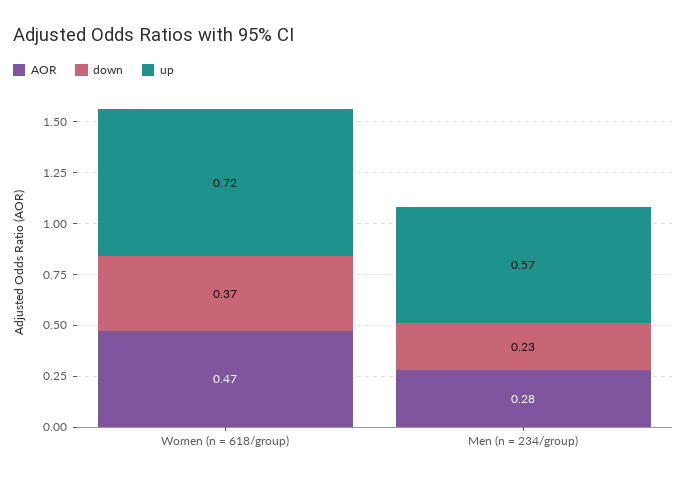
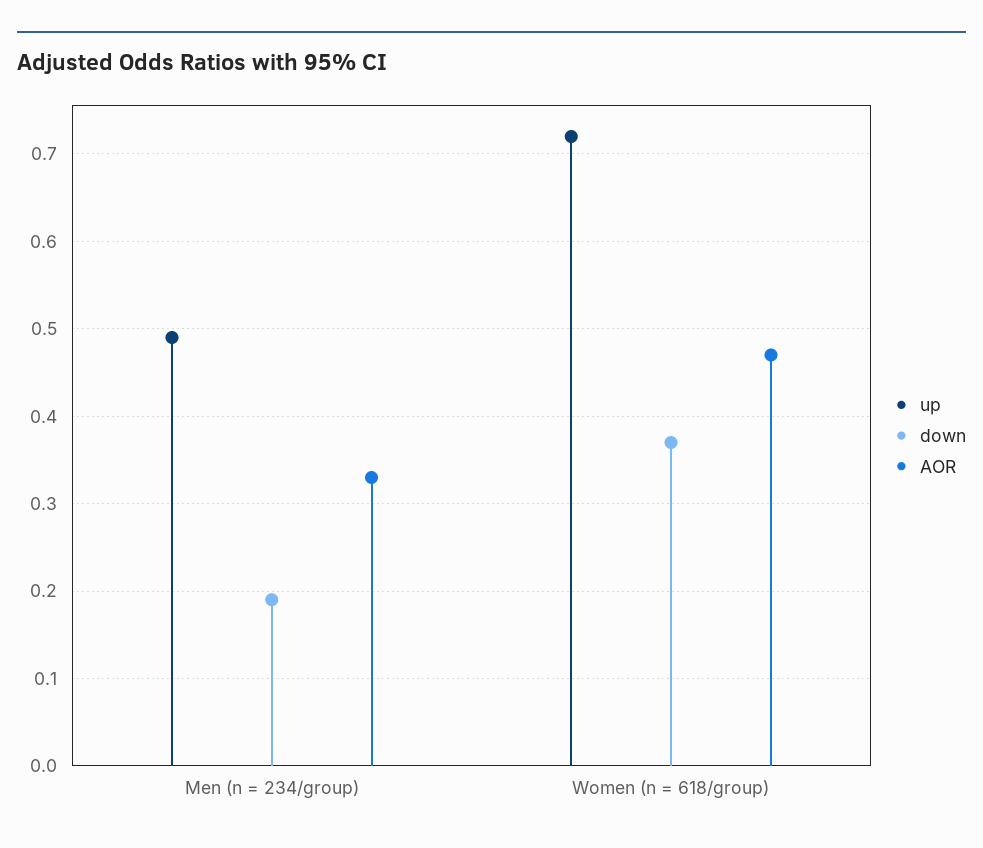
  {
    "AOR": {
      "Women (n = 618/group)": 0.47,
-     "Men (n = 234/group)": 0.28
+     "Men (n = 234/group)": 0.33
    },
    "down": {
      "Women (n = 618/group)": 0.37,
-     "Men (n = 234/group)": 0.23
+     "Men (n = 234/group)": 0.19
    },
    "up": {
      "Women (n = 618/group)": 0.72,
-     "Men (n = 234/group)": 0.57
+     "Men (n = 234/group)": 0.49
    }
  }

